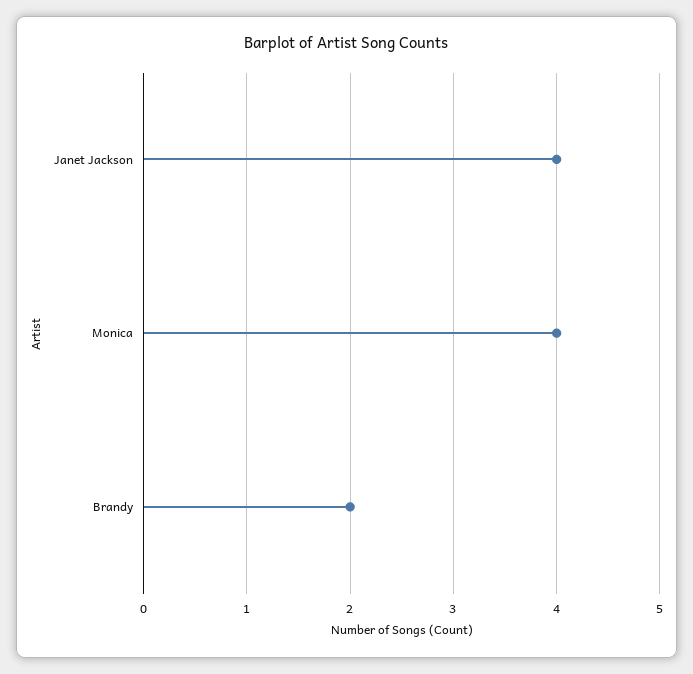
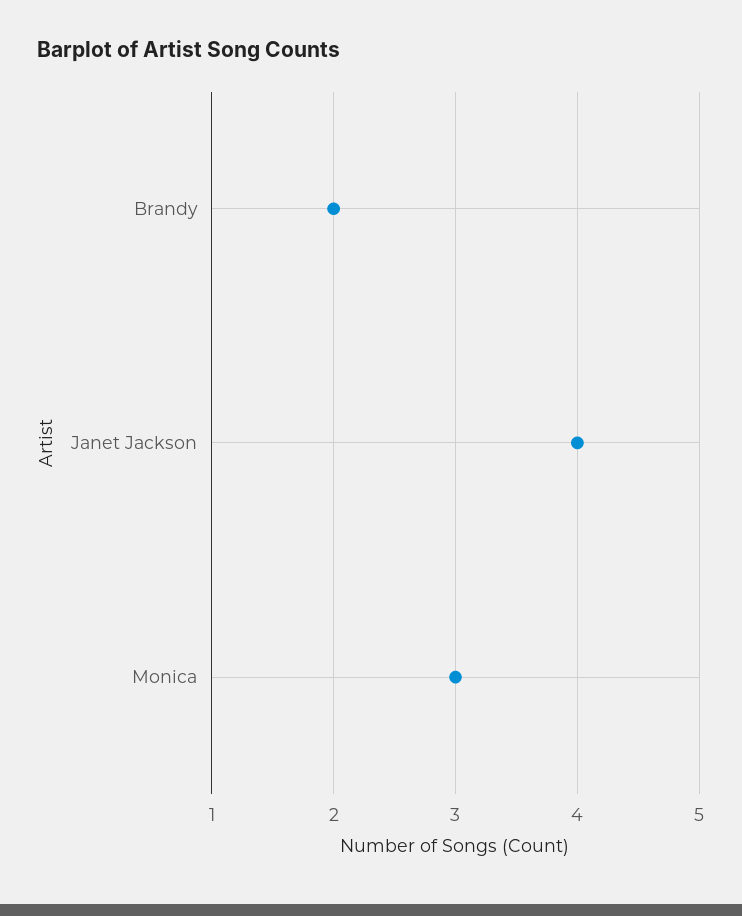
  {
    "Janet Jackson": 4,
-   "Monica": 4,
+   "Monica": 3,
    "Brandy": 2
  }

